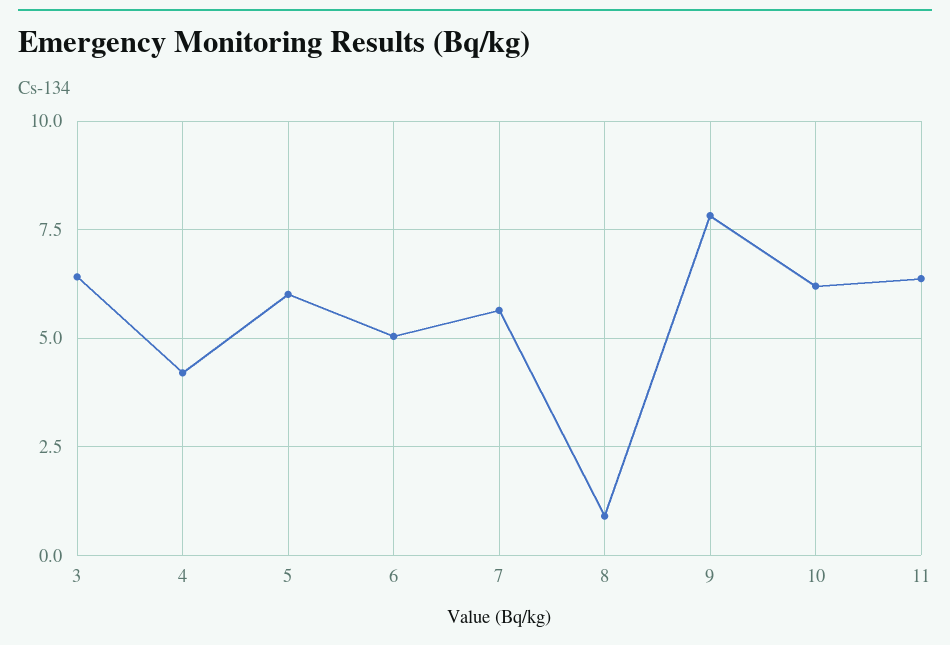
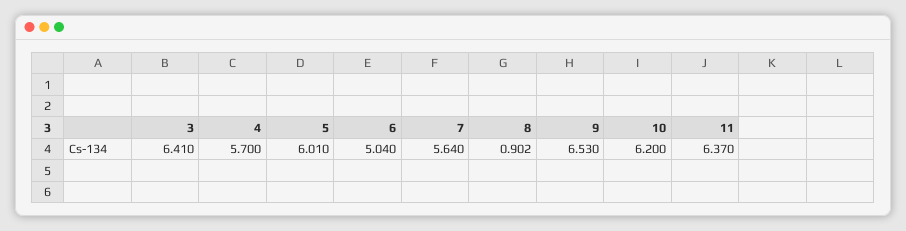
  {
    "3": 6.41,
-   "4": 4.25,
+   "4": 5.7,
    "5": 6.01,
    "6": 5.04,
    "7": 5.64,
    "8": 0.902,
-   "9": 7.75,
+   "9": 6.53,
    "10": 6.2,
    "11": 6.37
  }

